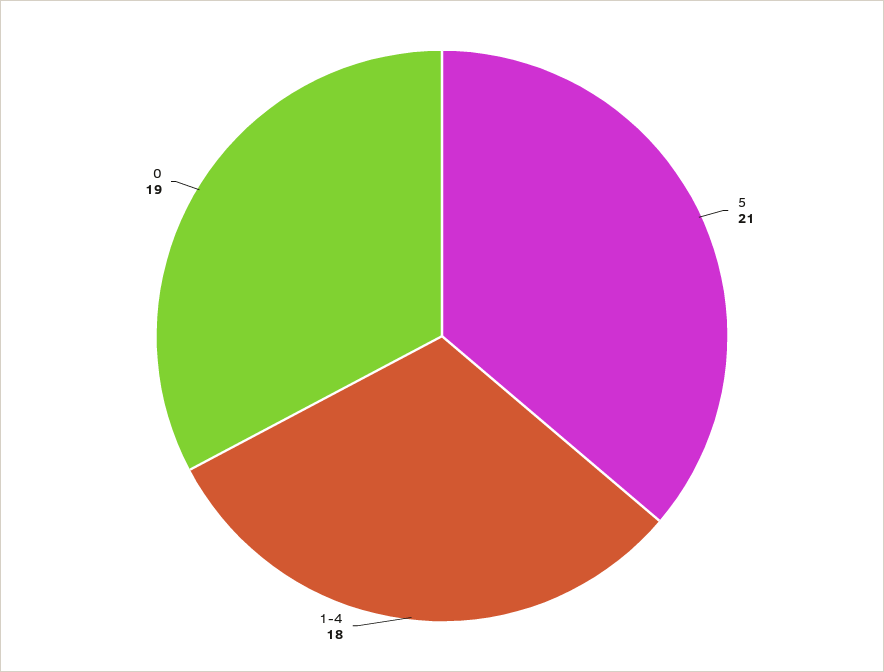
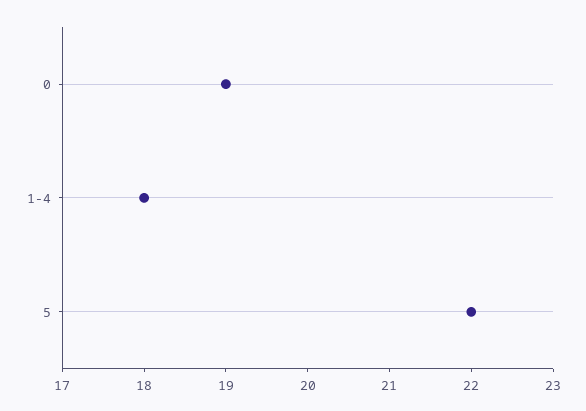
  {
-   "5": 21,
+   "5": 22,
    "1-4": 18,
    "0": 19
  }

